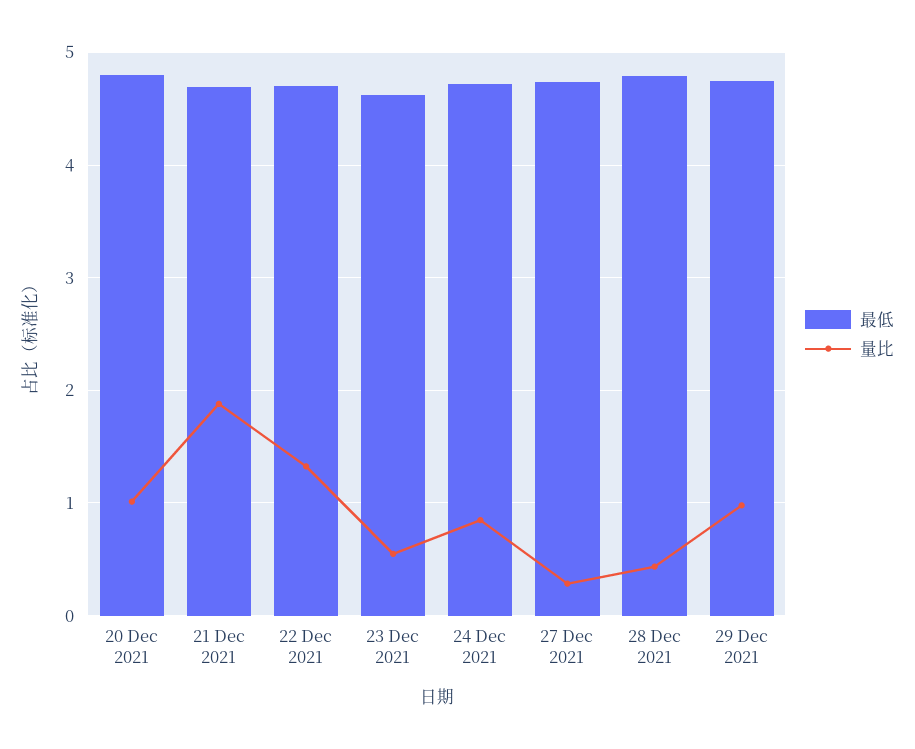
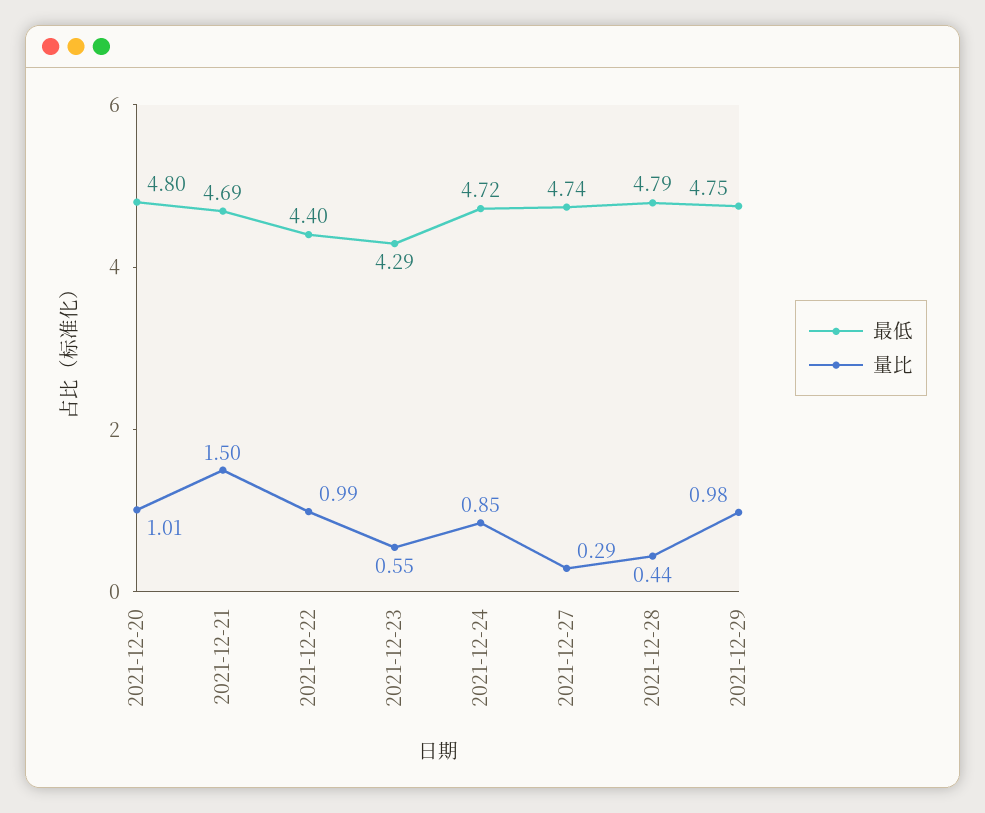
  {
    "最低": {
      "20 Dec 2021": 4.8,
      "21 Dec 2021": 4.69,
-     "22 Dec 2021": 4.7,
+     "22 Dec 2021": 4.4,
-     "23 Dec 2021": 4.6,
+     "23 Dec 2021": 4.29,
      "24 Dec 2021": 4.72,
      "27 Dec 2021": 4.74,
      "28 Dec 2021": 4.79,
      "29 Dec 2021": 4.75
    },
    "量比": {
      "20 Dec 2021": 1.01,
-     "21 Dec 2021": 1.9,
+     "21 Dec 2021": 1.5,
-     "22 Dec 2021": 1.3,
+     "22 Dec 2021": 0.99,
      "23 Dec 2021": 0.55,
      "24 Dec 2021": 0.85,
      "27 Dec 2021": 0.29,
      "28 Dec 2021": 0.44,
      "29 Dec 2021": 0.98
    }
  }

